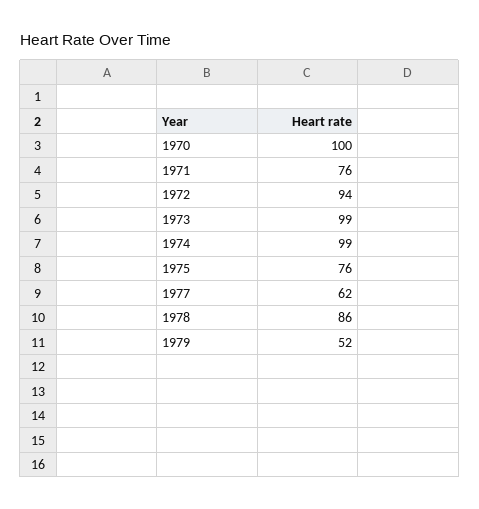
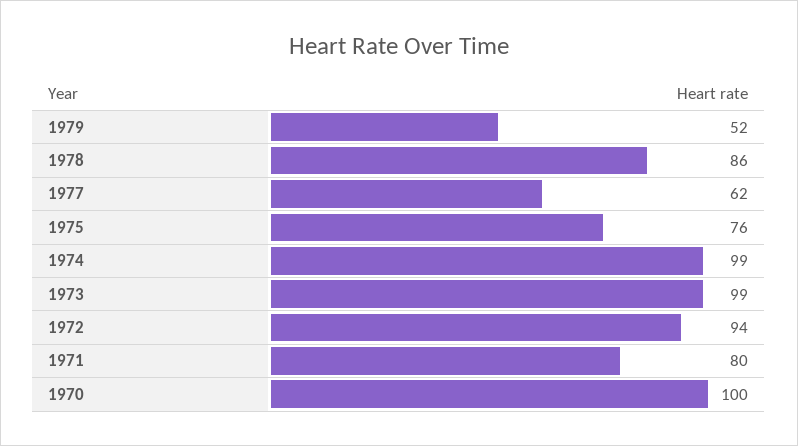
  {
    "1970": 100,
-   "1971": 76,
+   "1971": 80,
    "1972": 94,
    "1973": 99,
    "1974": 99,
    "1975": 76,
    "1977": 62,
    "1978": 86,
    "1979": 52
  }

